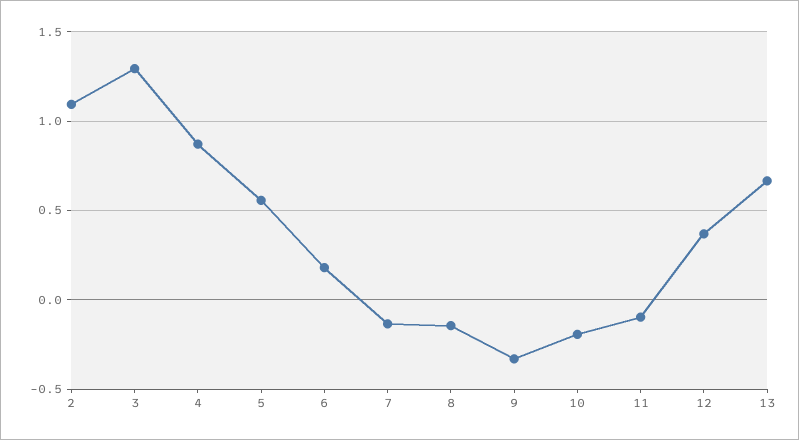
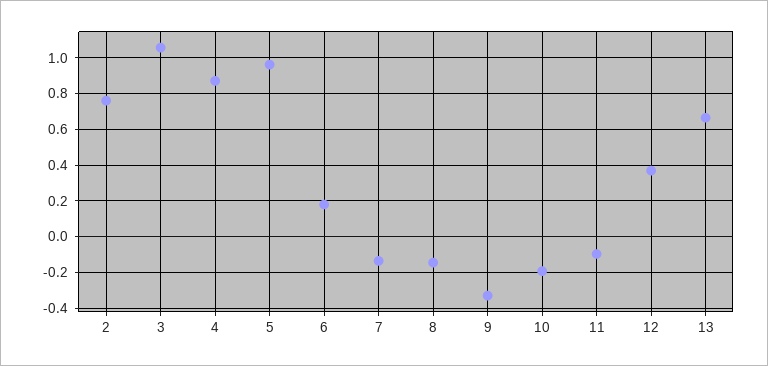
  {
-   "2": 1.1,
+   "2": 0.75,
-   "3": 1.3,
+   "3": 1.05,
    "4": 0.85,
-   "5": 0.55,
+   "5": 0.95,
    "6": 0.2,
    "7": -0.15,
    "8": -0.15,
    "9": -0.35,
    "10": -0.2,
    "11": -0.1,
    "12": 0.35,
    "13": 0.65
  }

